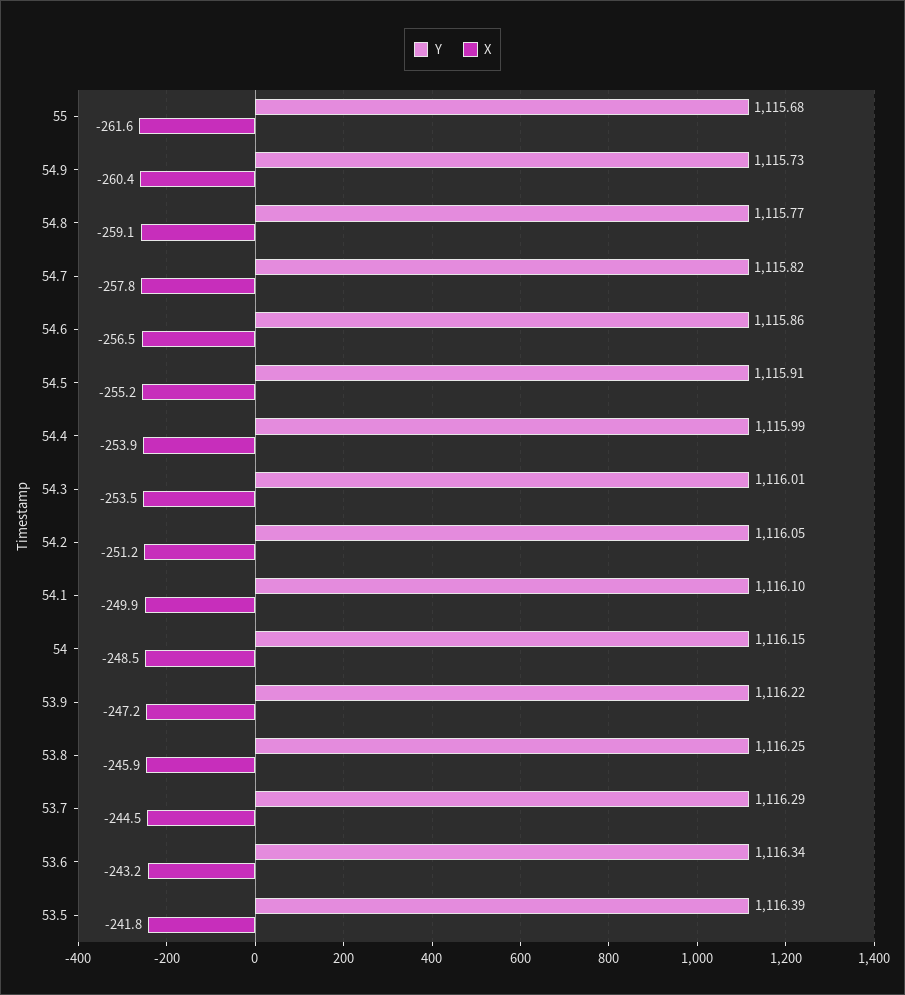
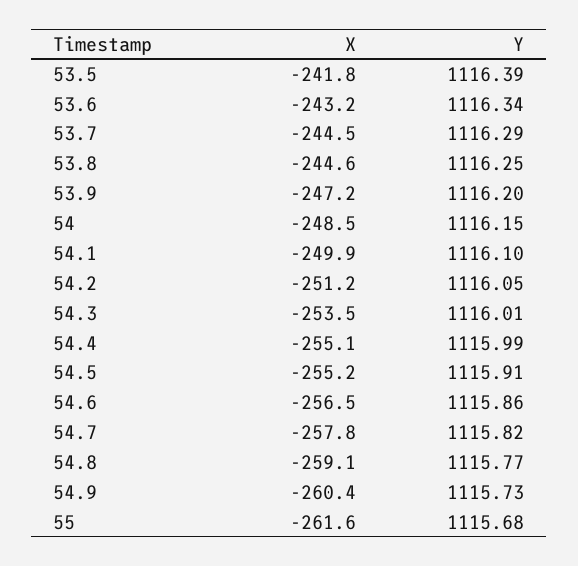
  {
    "Y": {
      "55": 1115.68,
      "54.9": 1115.73,
      "54.8": 1115.77,
      "54.7": 1115.82,
      "54.6": 1115.86,
      "54.5": 1115.91,
      "54.4": 1115.99,
      "54.3": 1116.01,
      "54.2": 1116.05,
      "54.1": 1116.1,
      "54": 1116.15,
-     "53.9": 1116.22,
+     "53.9": 1116.2,
      "53.8": 1116.25,
      "53.7": 1116.29,
      "53.6": 1116.34,
      "53.5": 1116.39
    },
    "X": {
      "55": -261.6,
      "54.9": -260.4,
      "54.8": -259.1,
      "54.7": -257.8,
      "54.6": -256.5,
      "54.5": -255.2,
-     "54.4": -253.9,
+     "54.4": -255.1,
      "54.3": -253.5,
      "54.2": -251.2,
      "54.1": -249.9,
      "54": -248.5,
      "53.9": -247.2,
-     "53.8": -245.9,
+     "53.8": -244.6,
      "53.7": -244.5,
      "53.6": -243.2,
      "53.5": -241.8
    }
  }

